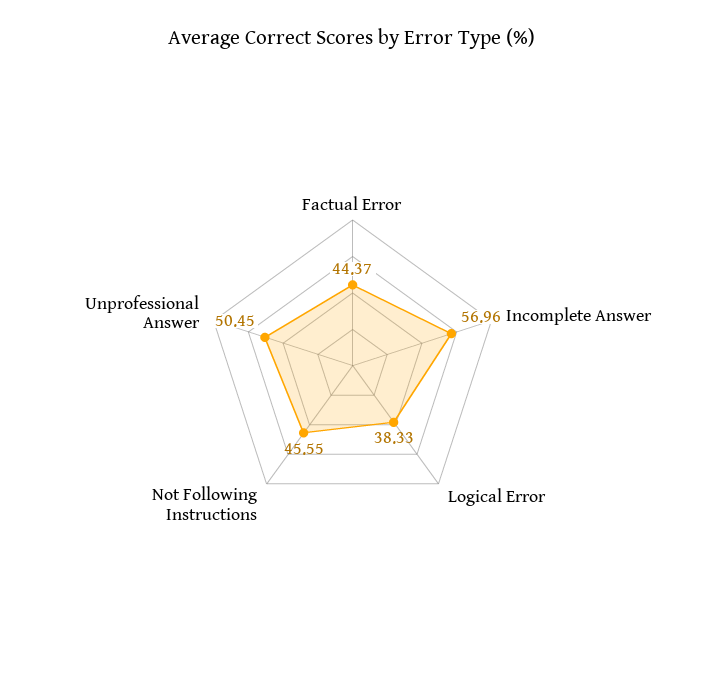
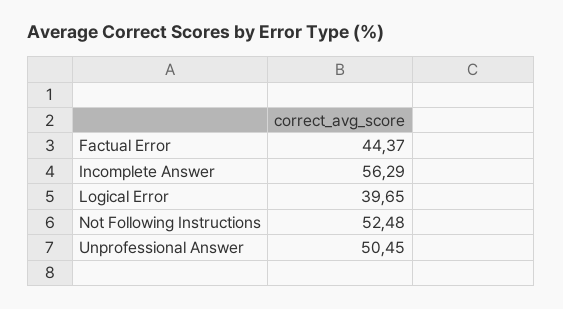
  {
    "Factual Error": 44.37,
-   "Incomplete Answer": 56.96,
+   "Incomplete Answer": 56.29,
-   "Logical Error": 38.33,
+   "Logical Error": 39.65,
-   "Not Following Instructions": 45.55,
+   "Not Following Instructions": 52.48,
    "Unprofessional Answer": 50.45
  }

